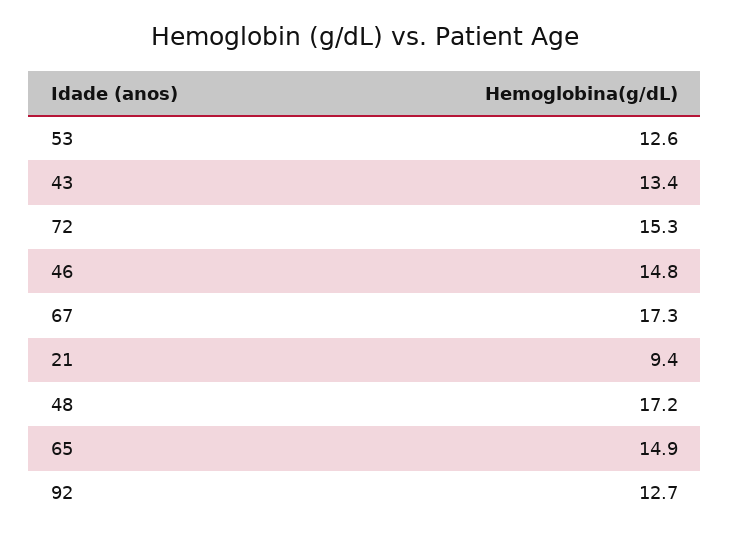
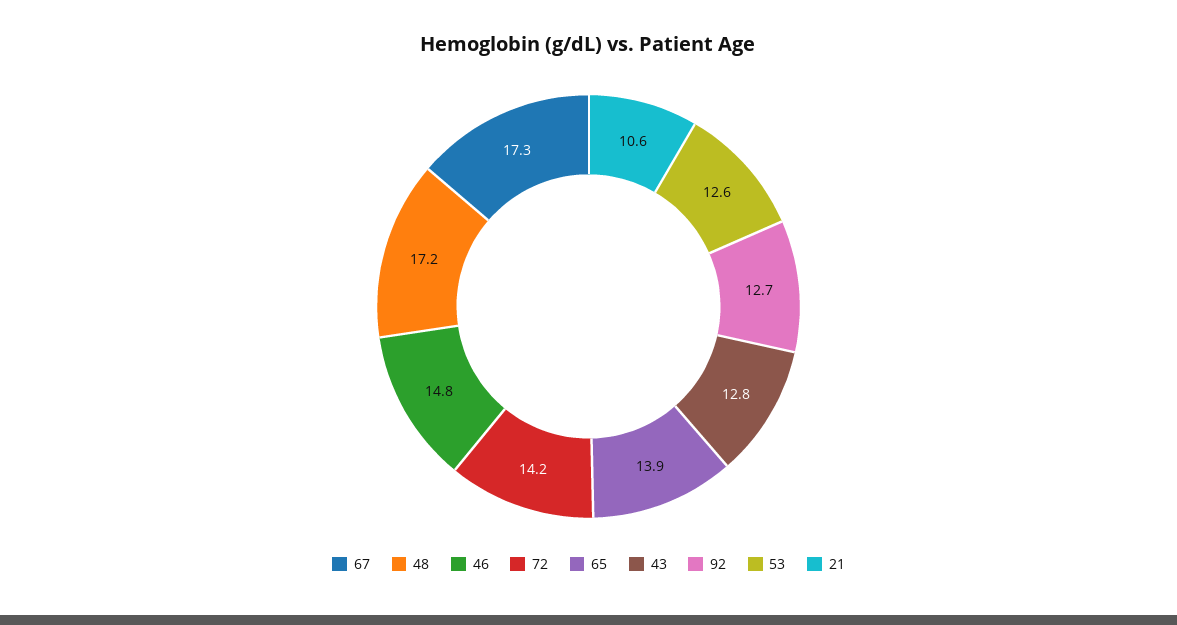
  {
    "53": 12.6,
-   "43": 13.4,
+   "43": 12.8,
-   "72": 15.3,
+   "72": 14.2,
    "46": 14.8,
    "67": 17.3,
-   "21": 9.4,
+   "21": 10.6,
    "48": 17.2,
-   "65": 14.9,
+   "65": 13.9,
    "92": 12.7
  }

